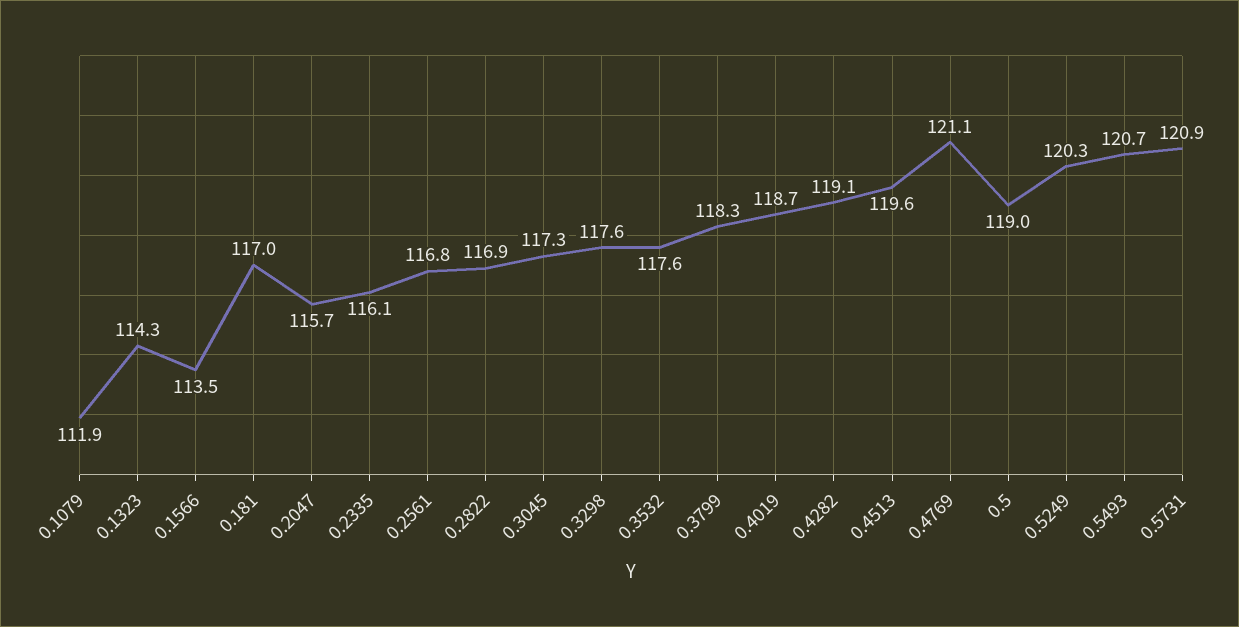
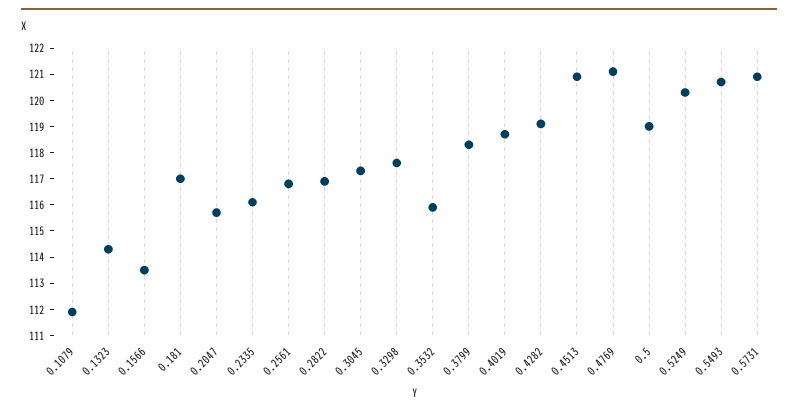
  {
    "0.1079": 111.9,
    "0.1323": 114.3,
    "0.1566": 113.5,
    "0.181": 117,
    "0.2047": 115.7,
    "0.2335": 116.1,
    "0.2561": 116.8,
    "0.2822": 116.9,
    "0.3045": 117.3,
    "0.3298": 117.6,
-   "0.3532": 117.6,
+   "0.3532": 116,
    "0.3799": 118.3,
    "0.4019": 118.7,
    "0.4282": 119.1,
-   "0.4513": 119.6,
+   "0.4513": 121,
    "0.4769": 121.1,
    "0.5": 119,
    "0.5249": 120.3,
    "0.5493": 120.7,
    "0.5731": 120.9
  }

